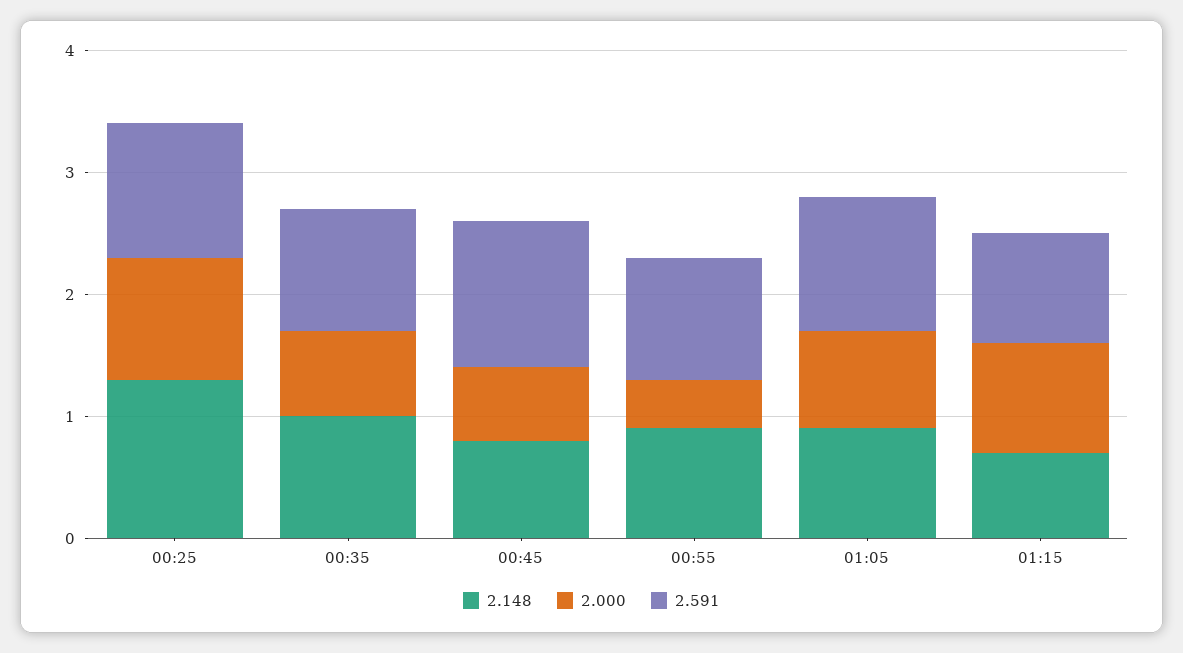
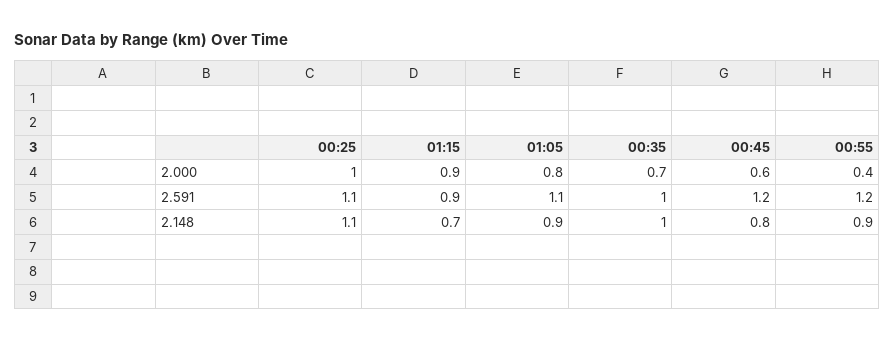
  {
    "2.148": {
-     "00:25": 1.3,
+     "00:25": 1.1,
      "00:35": 1,
      "00:45": 0.8,
      "00:55": 0.9,
      "01:05": 0.9,
      "01:15": 0.7
    },
    "2.000": {
      "00:25": 1,
      "00:35": 0.7,
      "00:45": 0.6,
      "00:55": 0.4,
      "01:05": 0.8,
      "01:15": 0.9
    },
    "2.591": {
      "00:25": 1.1,
      "00:35": 1,
      "00:45": 1.2,
-     "00:55": 1,
+     "00:55": 1.2,
      "01:05": 1.1,
      "01:15": 0.9
    }
  }

